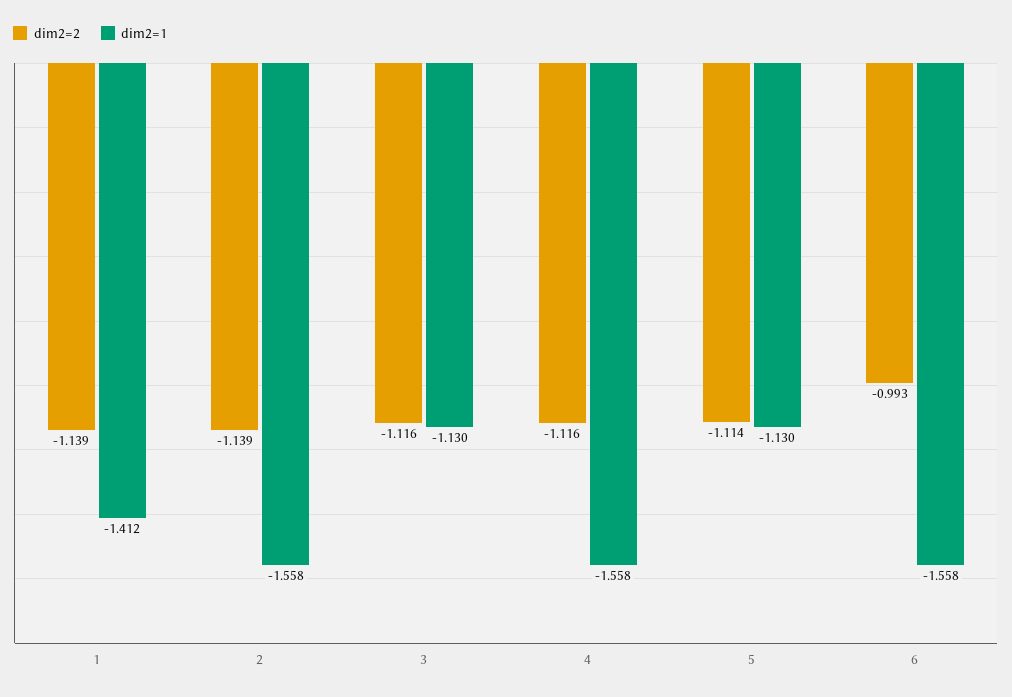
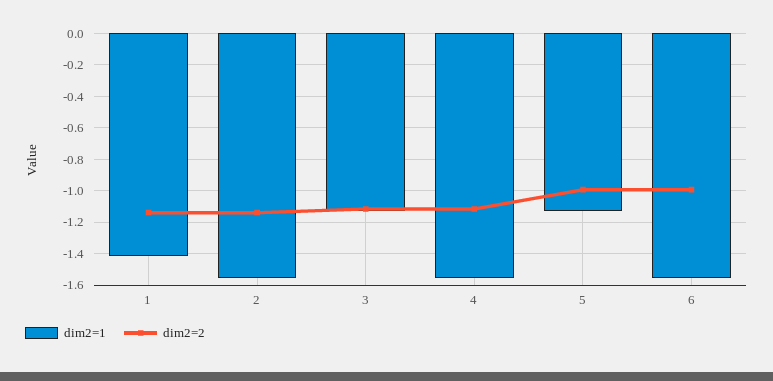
  {
    "dim2=2": {
      "1": -1.139,
      "2": -1.139,
      "3": -1.116,
      "4": -1.116,
-     "5": -1.114,
+     "5": -1,
      "6": -0.993
    },
    "dim2=1": {
      "1": -1.412,
      "2": -1.558,
      "3": -1.13,
      "4": -1.558,
      "5": -1.13,
      "6": -1.558
    }
  }

